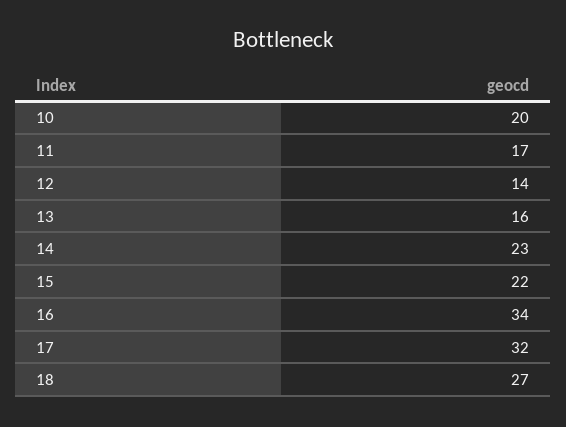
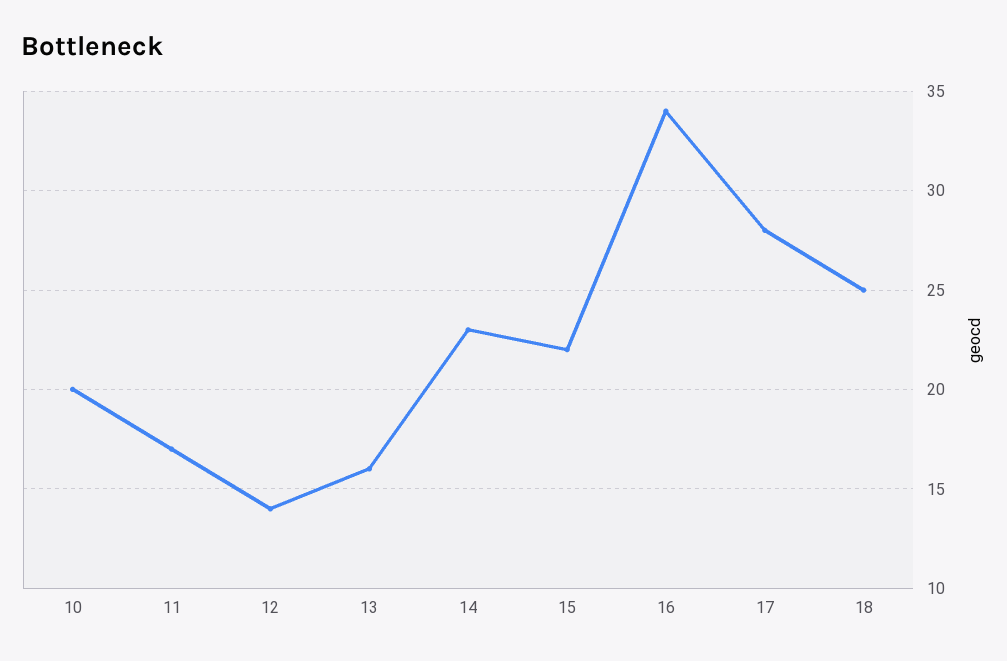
  {
    "10": 20,
    "11": 17,
    "12": 14,
    "13": 16,
    "14": 23,
    "15": 22,
    "16": 34,
-   "17": 32,
+   "17": 28,
-   "18": 27
+   "18": 25
  }

